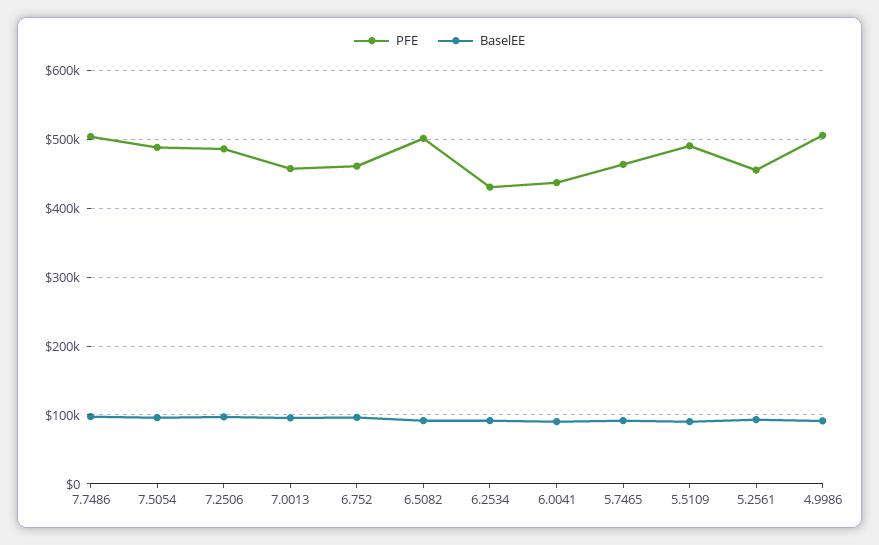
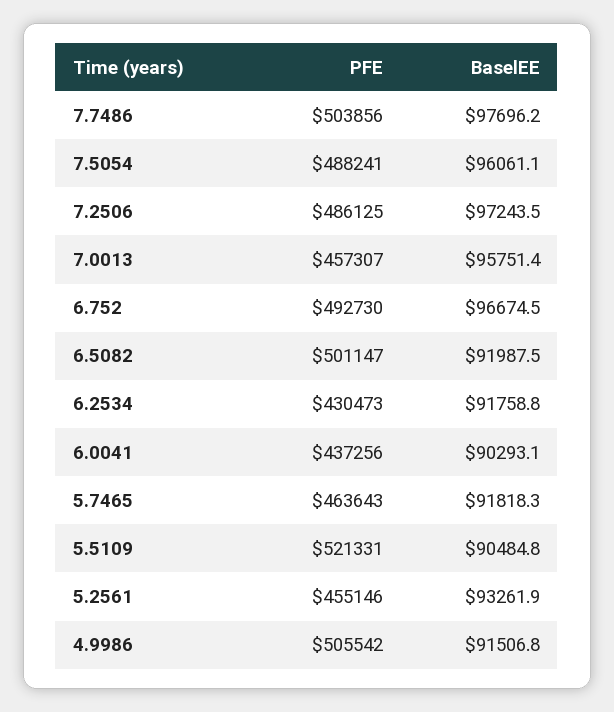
  {
    "PFE": {
      "7.7486": 503856,
      "7.5054": 488241,
      "7.2506": 486125,
      "7.0013": 457307,
-     "6.752": 460000,
+     "6.752": 492730,
      "6.5082": 501147,
      "6.2534": 430473,
      "6.0041": 437256,
      "5.7465": 463643,
-     "5.5109": 490000,
+     "5.5109": 521331,
      "5.2561": 455146,
      "4.9986": 505542
    },
    "BaselEE": {
      "7.7486": 97696.2,
      "7.5054": 96061.1,
      "7.2506": 97243.5,
      "7.0013": 95751.4,
      "6.752": 96674.5,
      "6.5082": 91987.5,
      "6.2534": 91758.8,
      "6.0041": 90293.1,
      "5.7465": 91818.3,
      "5.5109": 90484.8,
      "5.2561": 93261.9,
      "4.9986": 91506.8
    }
  }

